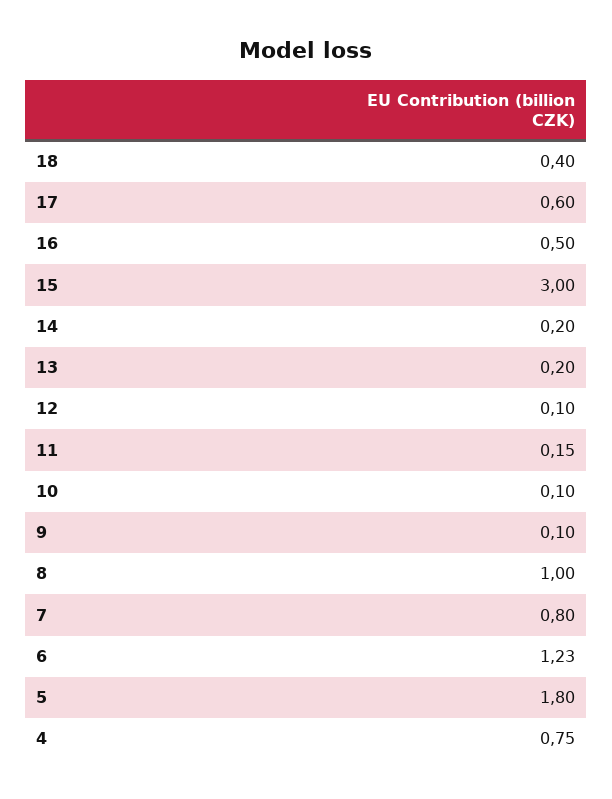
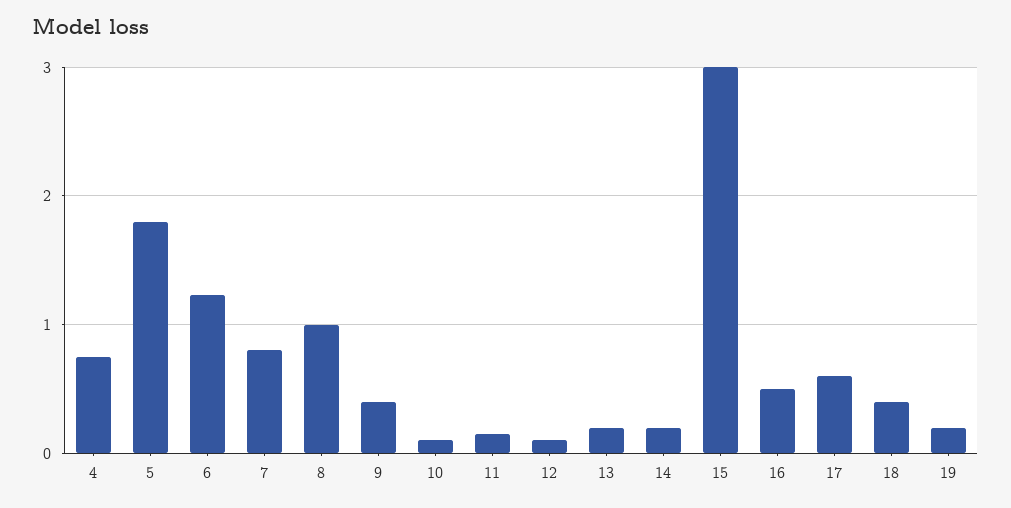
  {
    "18": 0.4,
    "17": 0.6,
    "16": 0.5,
    "15": 3,
    "14": 0.2,
    "13": 0.2,
    "12": 0.1,
    "11": 0.15,
    "10": 0.1,
-   "9": 0.1,
+   "9": 0.4,
    "8": 1,
    "7": 0.8,
    "6": 1.23,
    "5": 1.8,
-   "4": 0.75
+   "4": 0.75,
+   "19": 0.2
  }

